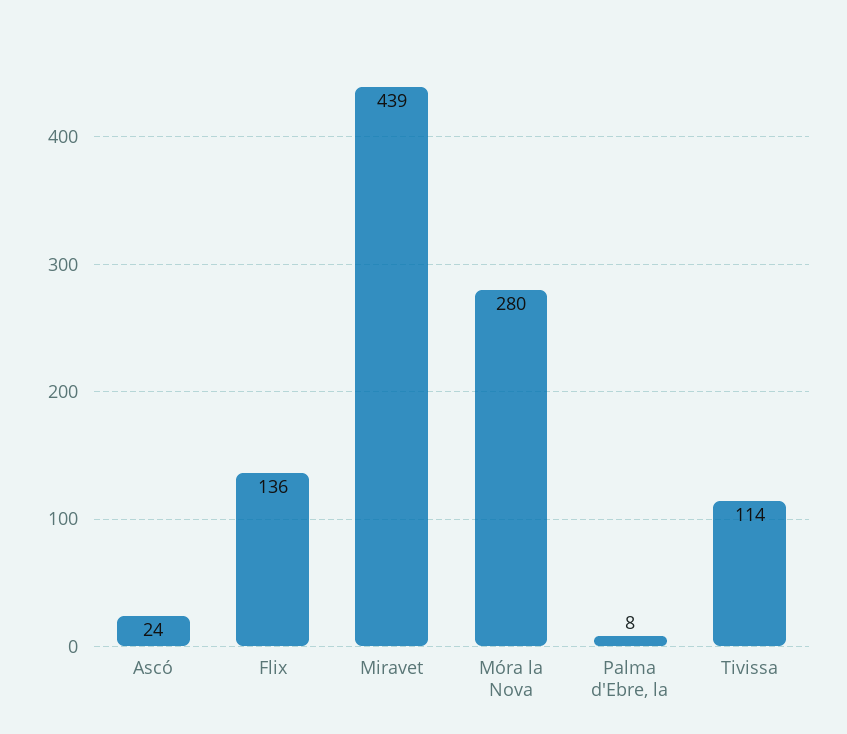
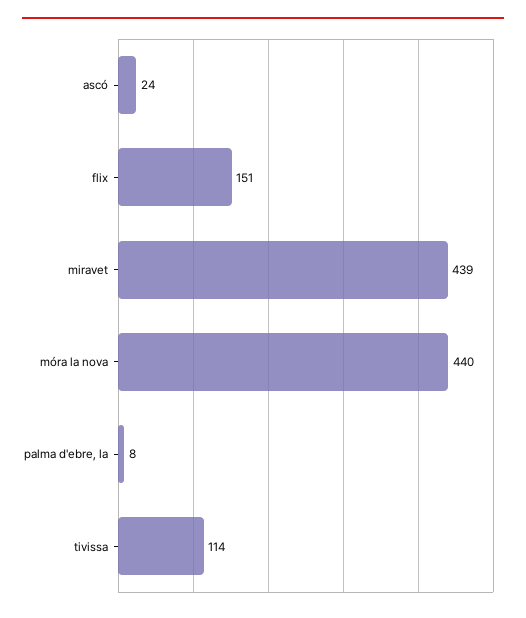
  {
    "Ascó": 24,
-   "Flix": 136,
+   "Flix": 151,
    "Miravet": 439,
-   "Móra la Nova": 280,
+   "Móra la Nova": 440,
    "Palma d'Ebre, la": 8,
    "Tivissa": 114
  }

